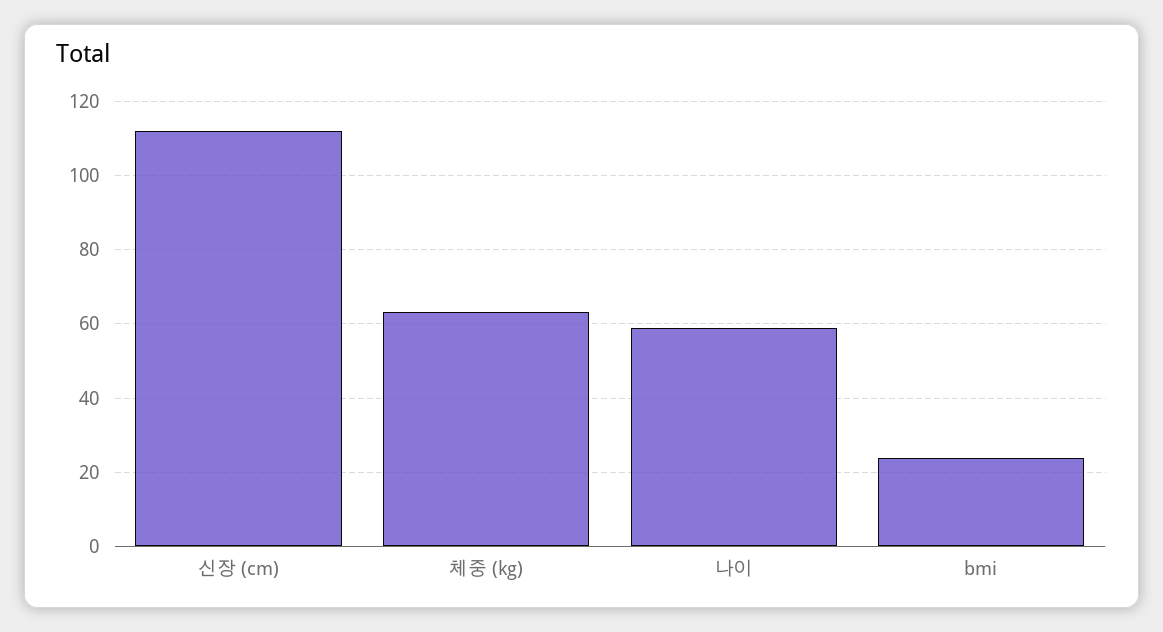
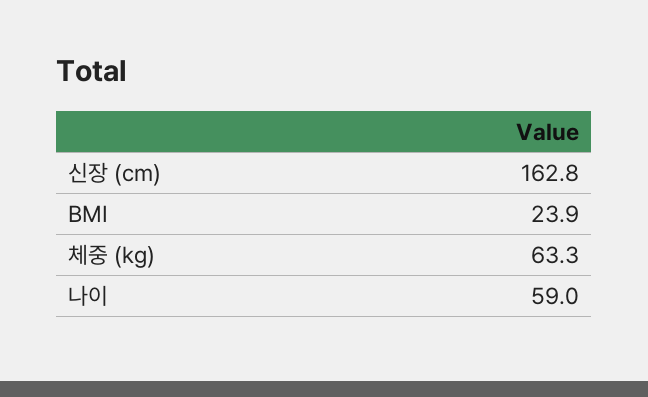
  {
-   "신장 (cm)": 112,
+   "신장 (cm)": 162.8,
    "체중 (kg)": 63.3,
    "나이": 59,
    "bmi": 23.9
  }

